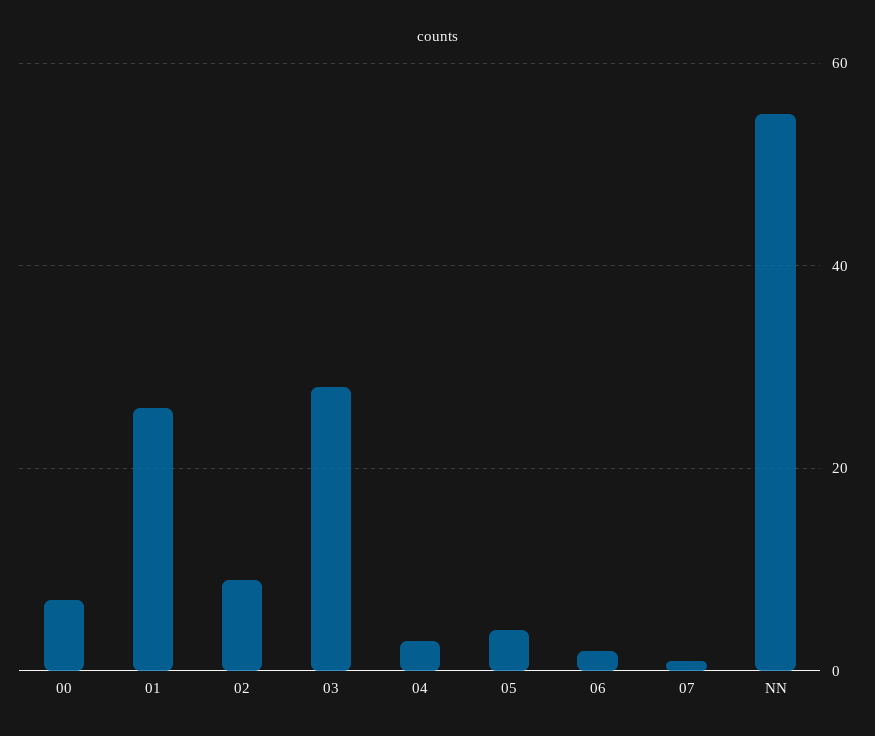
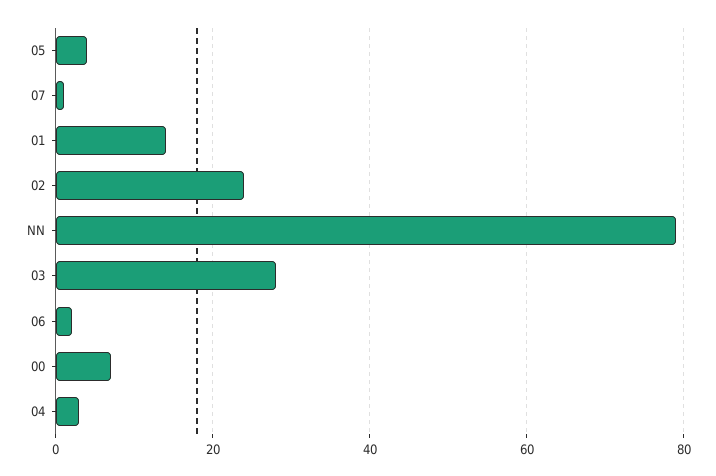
  {
    "00": 5,
-   "01": 25,
+   "01": 15,
-   "02": 10,
+   "02": 25,
    "03": 30,
    "04": 5,
    "05": 5,
    "06": 0,
    "07": 0,
-   "NN": 55
+   "NN": 80
  }

